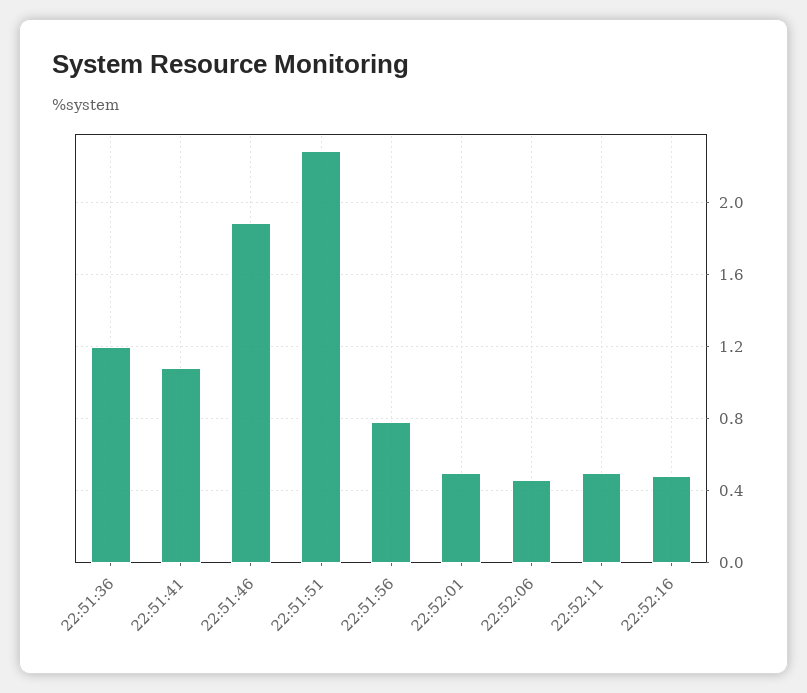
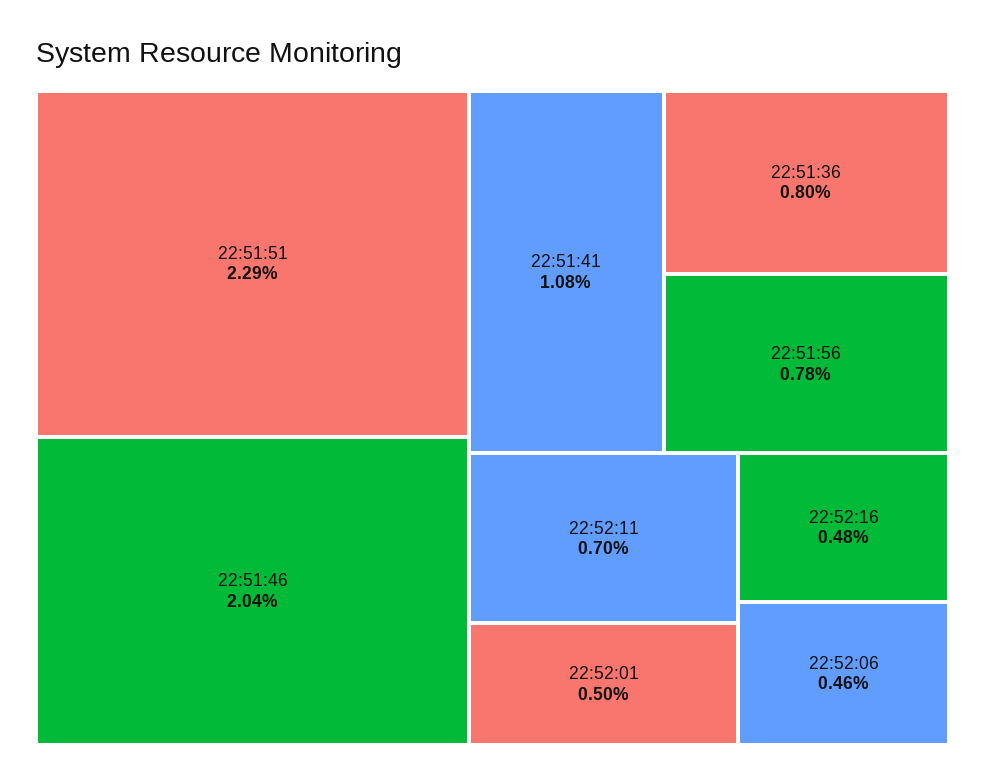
  {
-   "22:51:36": 1.2,
+   "22:51:36": 0.8,
    "22:51:41": 1.08,
-   "22:51:46": 1.9,
+   "22:51:46": 2.04,
    "22:51:51": 2.29,
    "22:51:56": 0.78,
    "22:52:01": 0.5,
    "22:52:06": 0.46,
-   "22:52:11": 0.5,
+   "22:52:11": 0.7,
    "22:52:16": 0.48
  }

